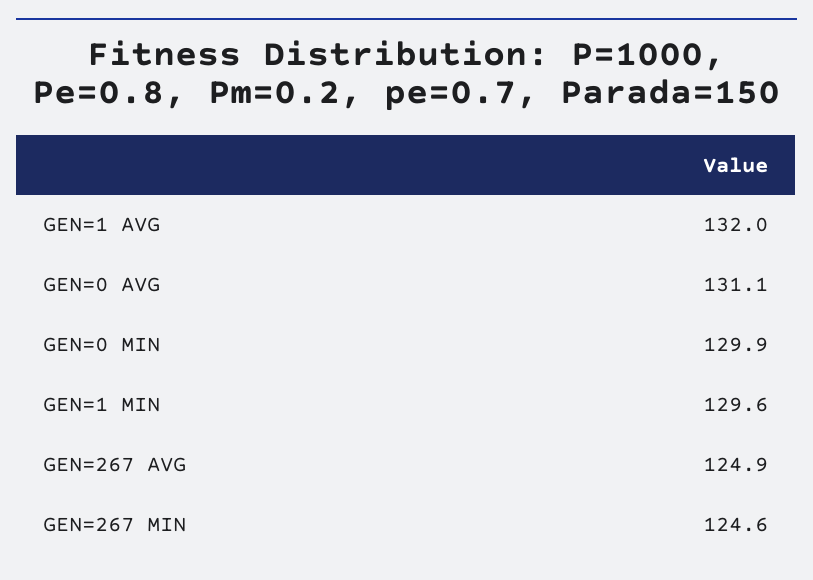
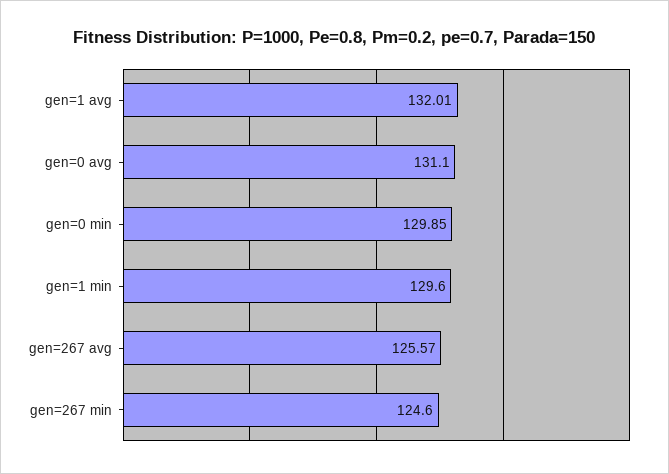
  {
    "GEN=1 AVG": 132.01,
    "GEN=0 AVG": 131.1,
    "GEN=0 MIN": 129.85,
    "GEN=1 MIN": 129.6,
-   "GEN=267 AVG": 124.9,
+   "GEN=267 AVG": 125.57,
    "GEN=267 MIN": 124.6
  }

